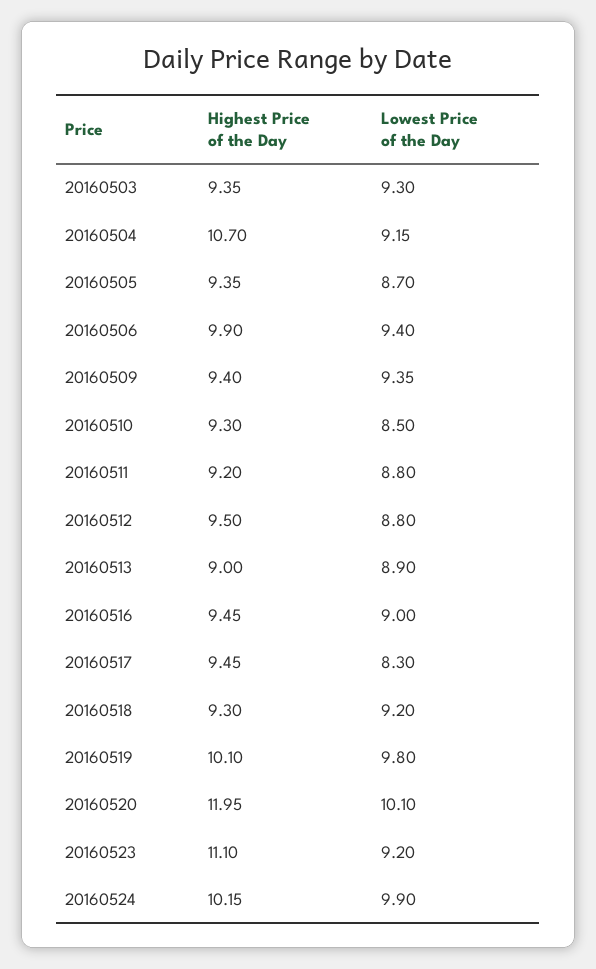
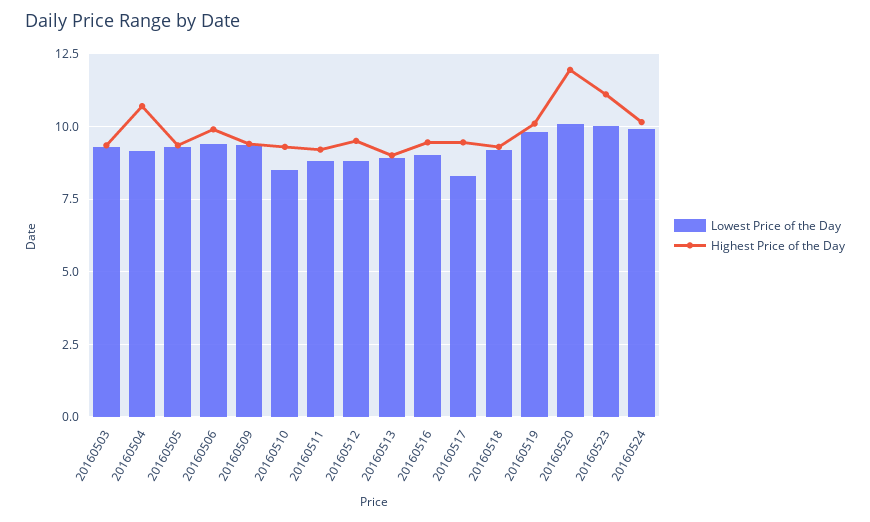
  {
    "Highest Price of the Day": {
      "20160503": 9.35,
      "20160504": 10.7,
      "20160505": 9.35,
      "20160506": 9.9,
      "20160509": 9.4,
      "20160510": 9.3,
      "20160511": 9.2,
      "20160512": 9.5,
      "20160513": 9,
      "20160516": 9.45,
      "20160517": 9.45,
      "20160518": 9.3,
      "20160519": 10.1,
      "20160520": 11.95,
      "20160523": 11.1,
      "20160524": 10.15
    },
    "Lowest Price of the Day": {
      "20160503": 9.3,
      "20160504": 9.15,
-     "20160505": 8.7,
+     "20160505": 9.25,
      "20160506": 9.4,
      "20160509": 9.35,
      "20160510": 8.5,
      "20160511": 8.8,
      "20160512": 8.8,
      "20160513": 8.9,
      "20160516": 9,
      "20160517": 8.3,
      "20160518": 9.2,
      "20160519": 9.8,
      "20160520": 10.1,
-     "20160523": 9.2,
+     "20160523": 10,
      "20160524": 9.9
    }
  }

